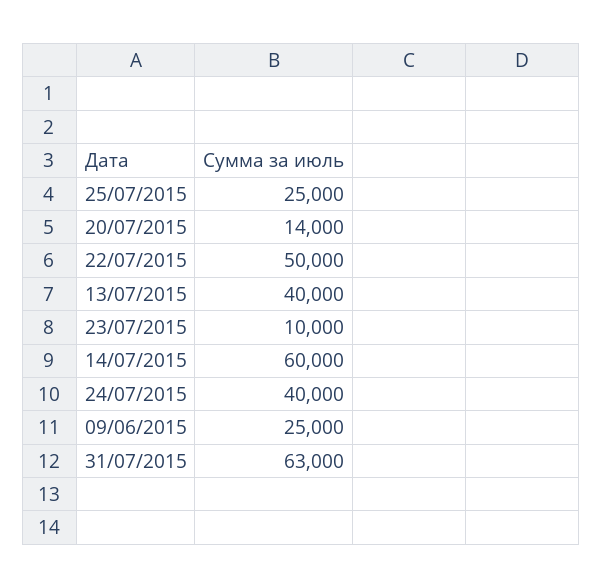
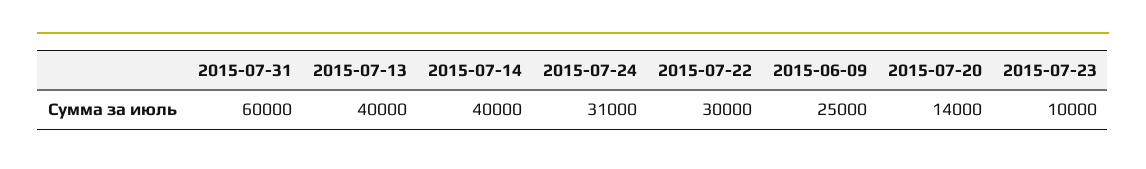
  {
-   "25/07/2015": 25000,
    "20/07/2015": 14000,
-   "22/07/2015": 50000,
+   "22/07/2015": 30000,
    "13/07/2015": 40000,
    "23/07/2015": 10000,
-   "14/07/2015": 60000,
+   "14/07/2015": 40000,
-   "24/07/2015": 40000,
+   "24/07/2015": 31000,
    "09/06/2015": 25000,
-   "31/07/2015": 63000
+   "31/07/2015": 60000
  }

